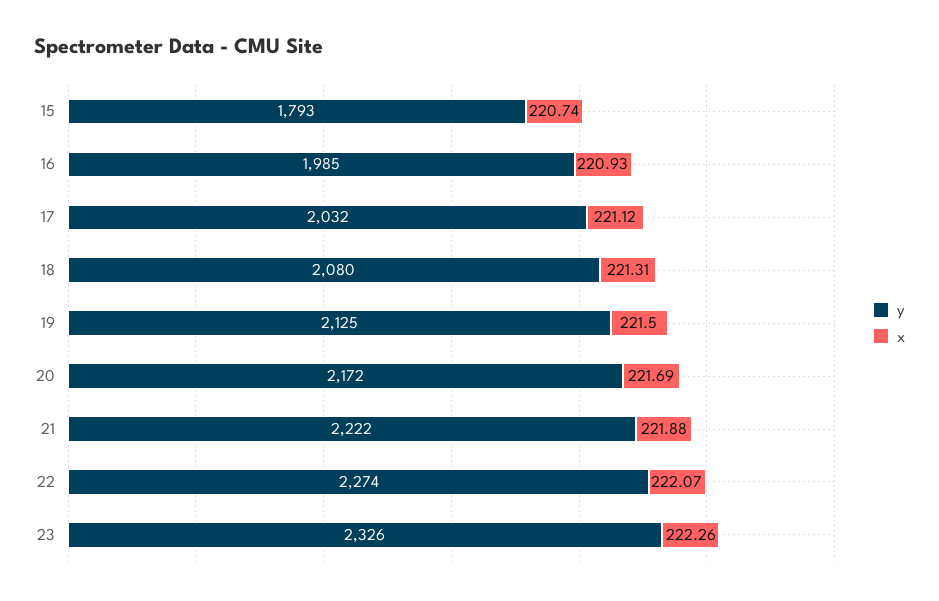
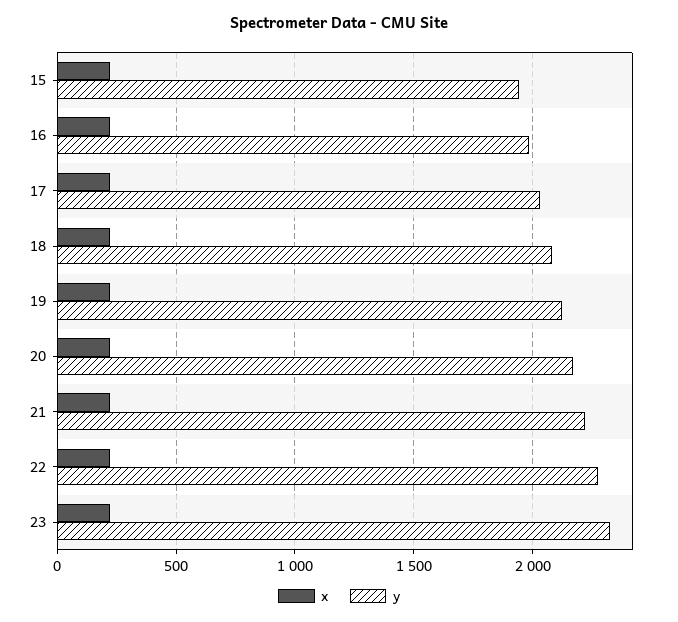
  {
    "y": {
-     "15": 1793,
+     "15": 1950,
      "16": 1985,
      "17": 2032,
      "18": 2080,
      "19": 2125,
      "20": 2172,
      "21": 2222,
      "22": 2274,
      "23": 2326
    },
    "x": {
      "15": 220.74,
      "16": 220.93,
      "17": 221.12,
      "18": 221.31,
      "19": 221.5,
      "20": 221.69,
      "21": 221.88,
      "22": 222.07,
      "23": 222.26
    }
  }

